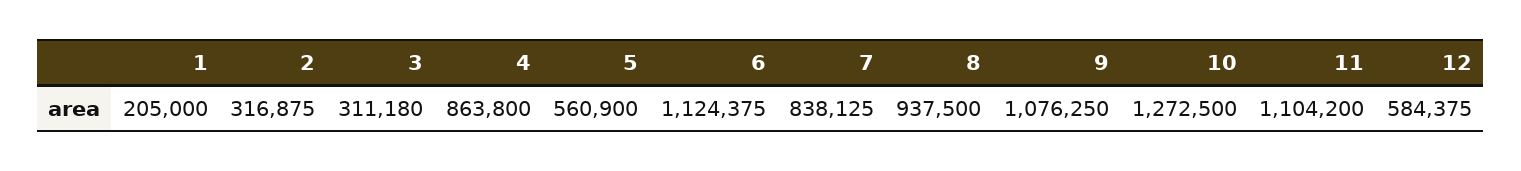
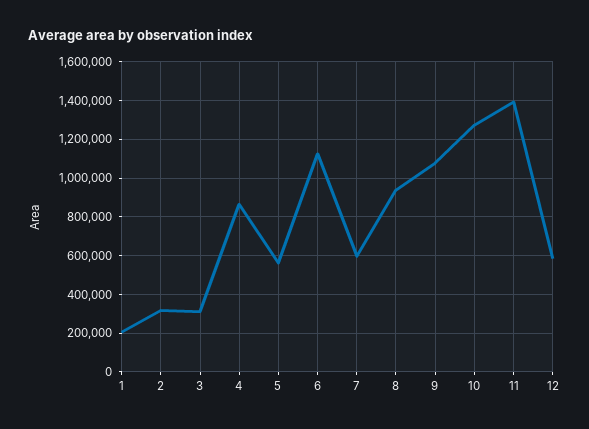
  {
    "1": 205000,
    "2": 316875,
    "3": 311180,
    "4": 863800,
    "5": 560900,
    "6": 1124375,
-   "7": 838125,
+   "7": 600000,
    "8": 937500,
    "9": 1076250,
    "10": 1272500,
-   "11": 1104200,
+   "11": 1400000,
    "12": 584375
  }

